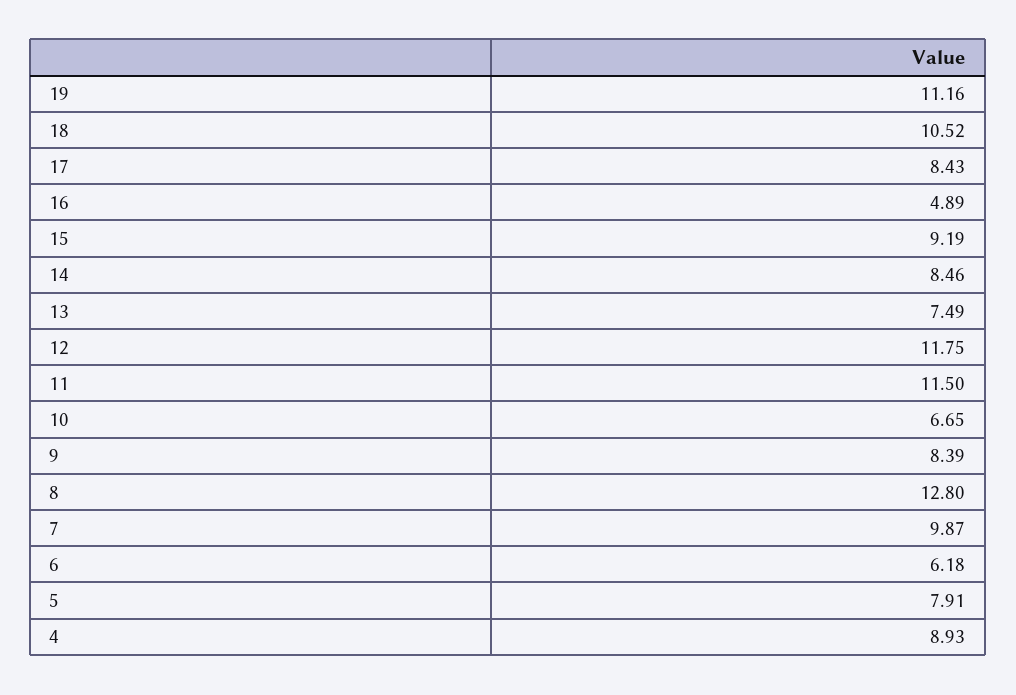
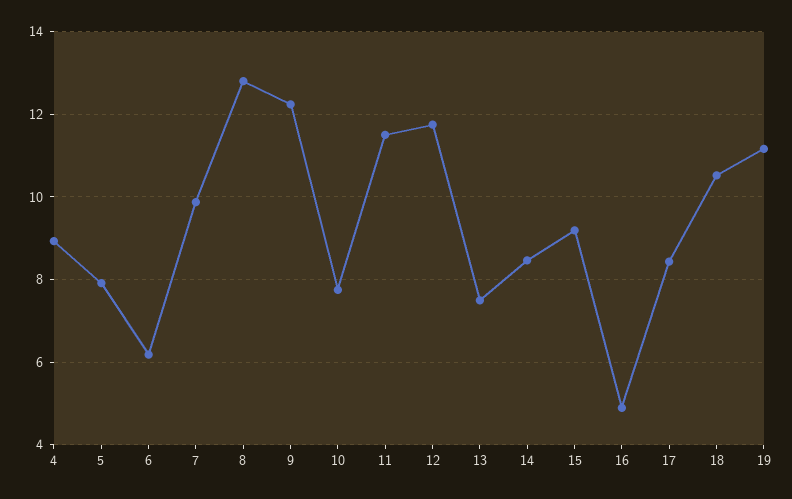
  {
    "19": 11.16,
    "18": 10.52,
    "17": 8.43,
    "16": 4.89,
    "15": 9.19,
    "14": 8.46,
    "13": 7.49,
    "12": 11.75,
    "11": 11.5,
-   "10": 6.65,
+   "10": 7.8,
-   "9": 8.39,
+   "9": 12.2,
    "8": 12.8,
    "7": 9.87,
    "6": 6.18,
    "5": 7.91,
    "4": 8.93
  }

